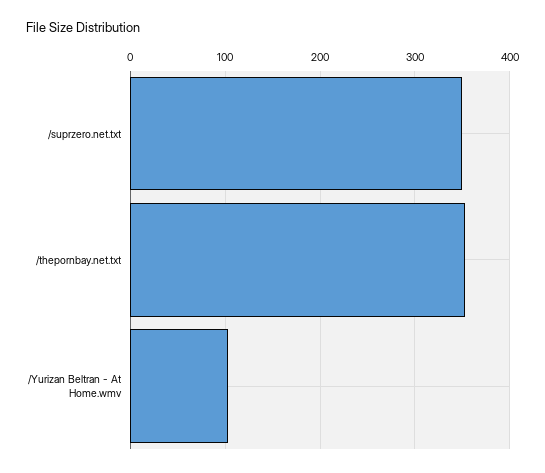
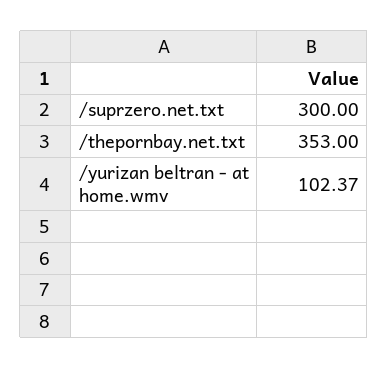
  {
-   "/suprzero.net.txt": 350,
+   "/suprzero.net.txt": 300,
    "/thepornbay.net.txt": 353,
    "/Yurizan Beltran - At Home.wmv": 102.37
  }

